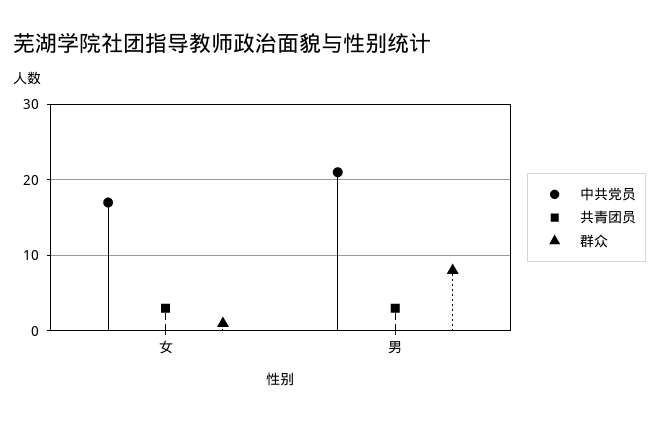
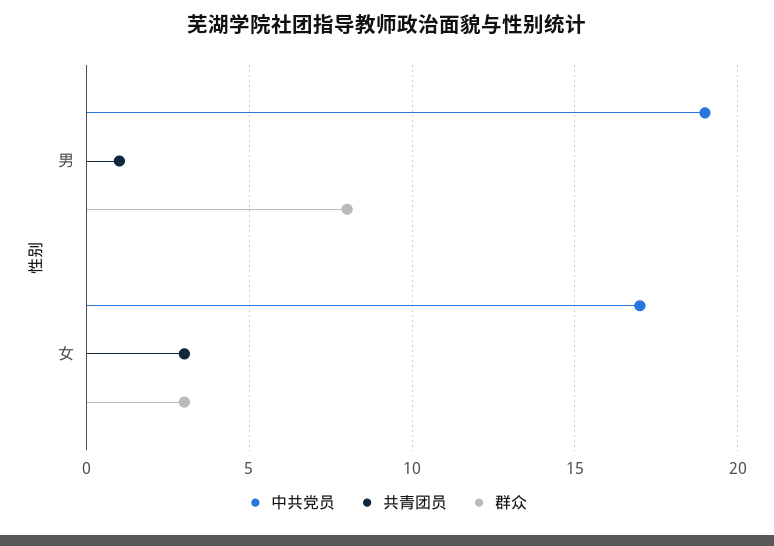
  {
    "中共党员": {
      "女": 17,
-     "男": 21
+     "男": 19
    },
    "共青团员": {
      "女": 3,
-     "男": 3
+     "男": 1
    },
    "群众": {
-     "女": 1,
+     "女": 3,
      "男": 8
    }
  }

